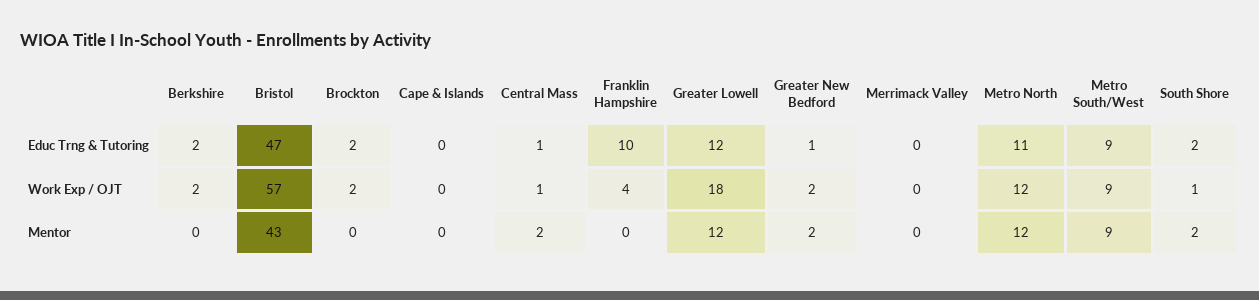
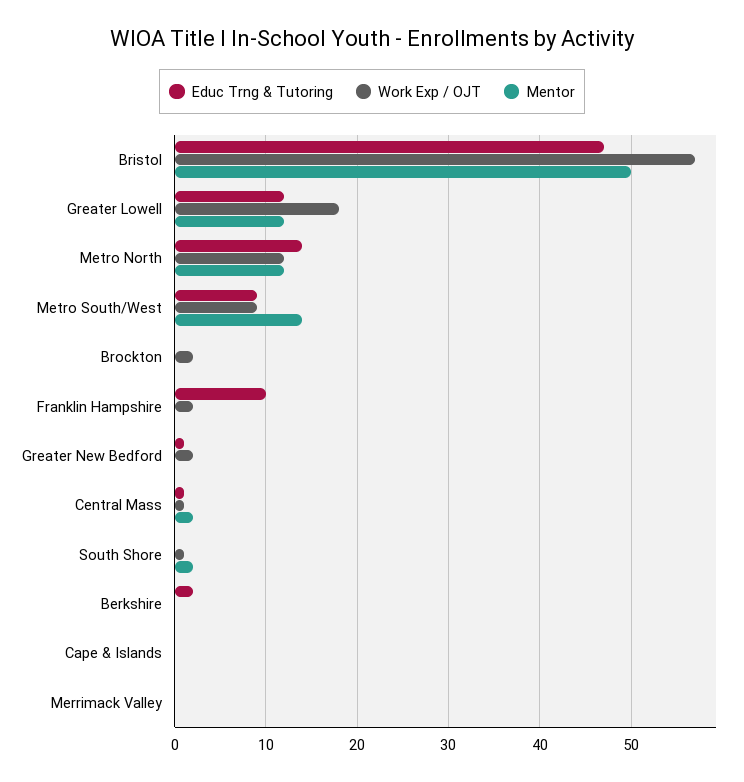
  {
    "Educ Trng & Tutoring": {
      "Berkshire": 2,
      "Bristol": 47,
-     "Brockton": 2,
+     "Brockton": 0,
      "Cape & Islands": 0,
      "Central Mass": 1,
      "Franklin Hampshire": 10,
      "Greater Lowell": 12,
      "Greater New Bedford": 1,
      "Merrimack Valley": 0,
-     "Metro North": 11,
+     "Metro North": 14,
      "Metro South/West": 9,
-     "South Shore": 2
+     "South Shore": 0
    },
    "Work Exp / OJT": {
-     "Berkshire": 2,
+     "Berkshire": 0,
      "Bristol": 57,
      "Brockton": 2,
      "Cape & Islands": 0,
      "Central Mass": 1,
-     "Franklin Hampshire": 4,
+     "Franklin Hampshire": 2,
      "Greater Lowell": 18,
      "Greater New Bedford": 2,
      "Merrimack Valley": 0,
      "Metro North": 12,
      "Metro South/West": 9,
      "South Shore": 1
    },
    "Mentor": {
      "Berkshire": 0,
-     "Bristol": 43,
+     "Bristol": 50,
      "Brockton": 0,
      "Cape & Islands": 0,
      "Central Mass": 2,
      "Franklin Hampshire": 0,
      "Greater Lowell": 12,
-     "Greater New Bedford": 2,
+     "Greater New Bedford": 0,
      "Merrimack Valley": 0,
      "Metro North": 12,
-     "Metro South/West": 9,
+     "Metro South/West": 14,
      "South Shore": 2
    }
  }

